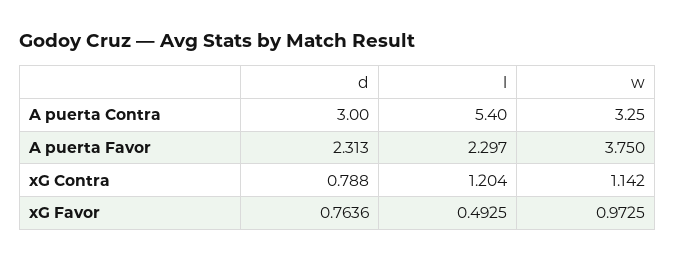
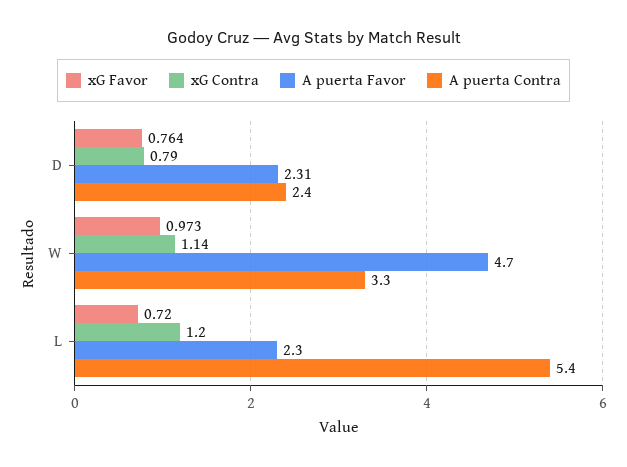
  {
    "A puerta Contra": {
-     "d": 3,
+     "d": 2.4,
      "l": 5.4,
      "w": 3.25
    },
    "A puerta Favor": {
      "d": 2.313,
      "l": 2.297,
-     "w": 3.75
+     "w": 4.7
    },
    "xG Contra": {
      "d": 0.788,
      "l": 1.204,
      "w": 1.142
    },
    "xG Favor": {
      "d": 0.7636,
-     "l": 0.4925,
+     "l": 0.72,
      "w": 0.9725
    }
  }

